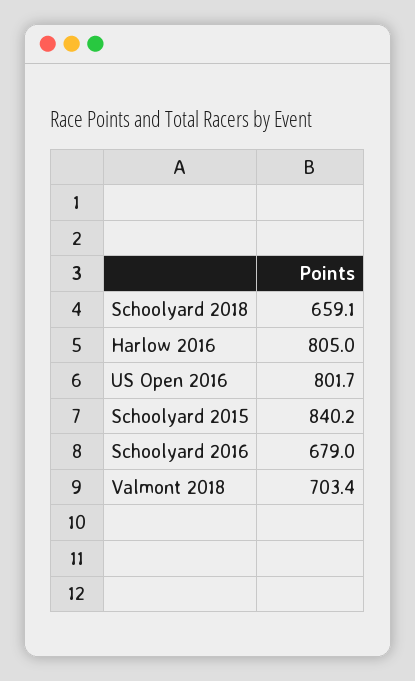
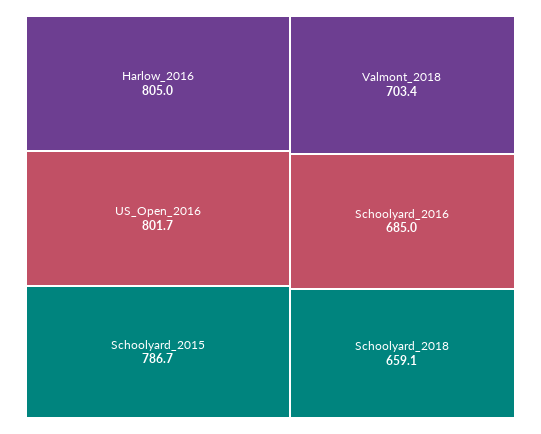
  {
    "Schoolyard 2018": 659.1,
    "Harlow 2016": 805,
    "US Open 2016": 801.7,
-   "Schoolyard 2015": 840.2,
+   "Schoolyard 2015": 786.7,
-   "Schoolyard 2016": 679,
+   "Schoolyard 2016": 685,
    "Valmont 2018": 703.4
  }

